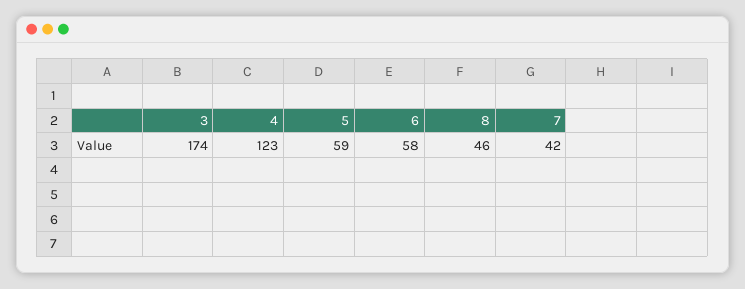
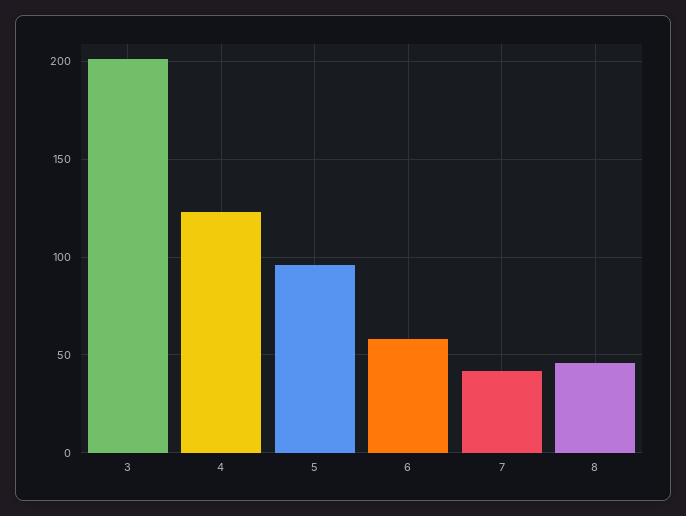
  {
-   "3": 174,
+   "3": 200,
    "4": 123,
-   "5": 59,
+   "5": 95,
    "6": 58,
    "8": 46,
    "7": 42
  }

